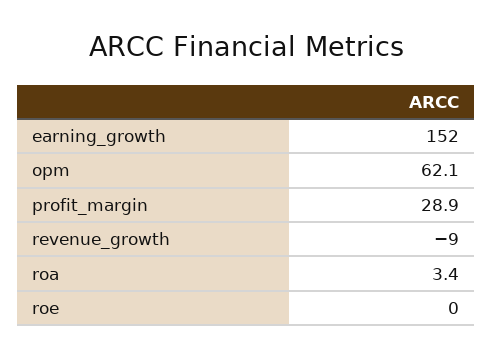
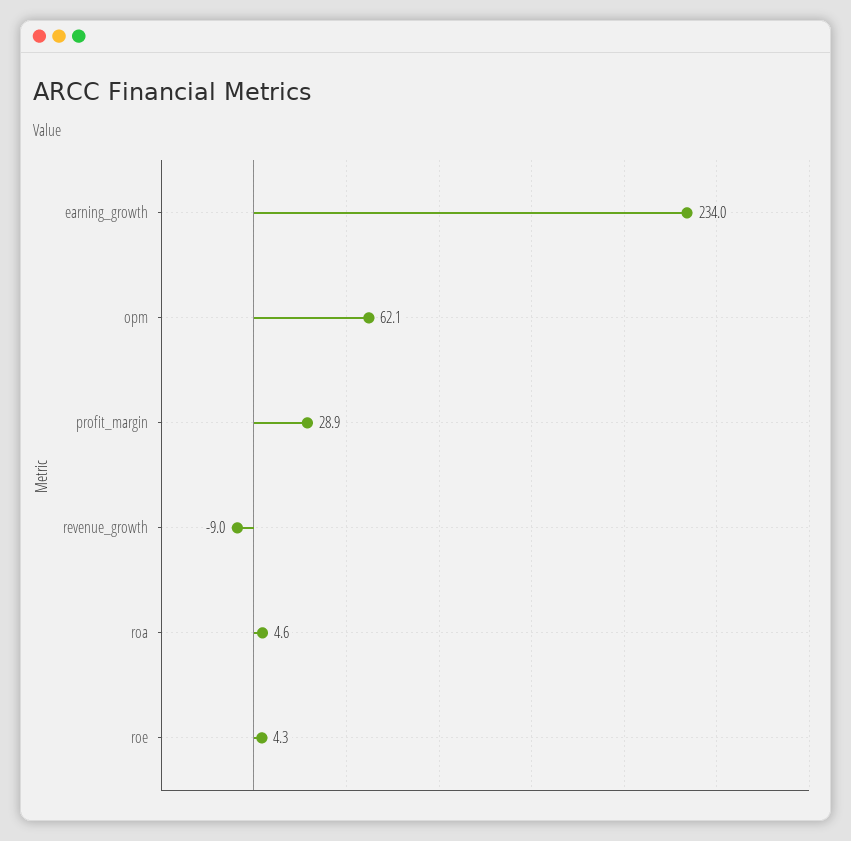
  {
-   "earning_growth": 152,
+   "earning_growth": 234,
    "opm": 62.1,
    "profit_margin": 28.9,
    "revenue_growth": -9,
-   "roa": 3.4,
+   "roa": 4.6,
-   "roe": 0
+   "roe": 4.3
  }

